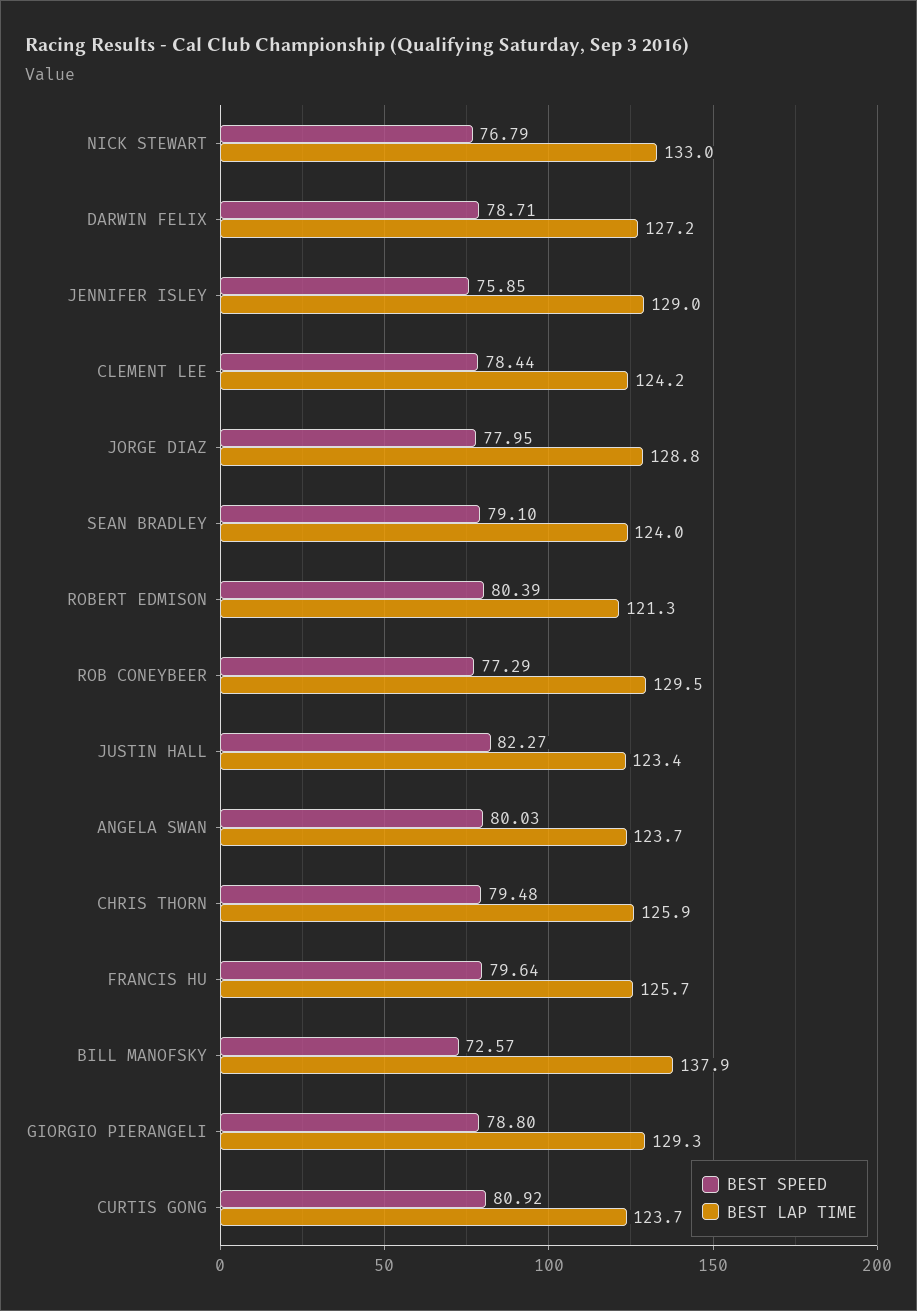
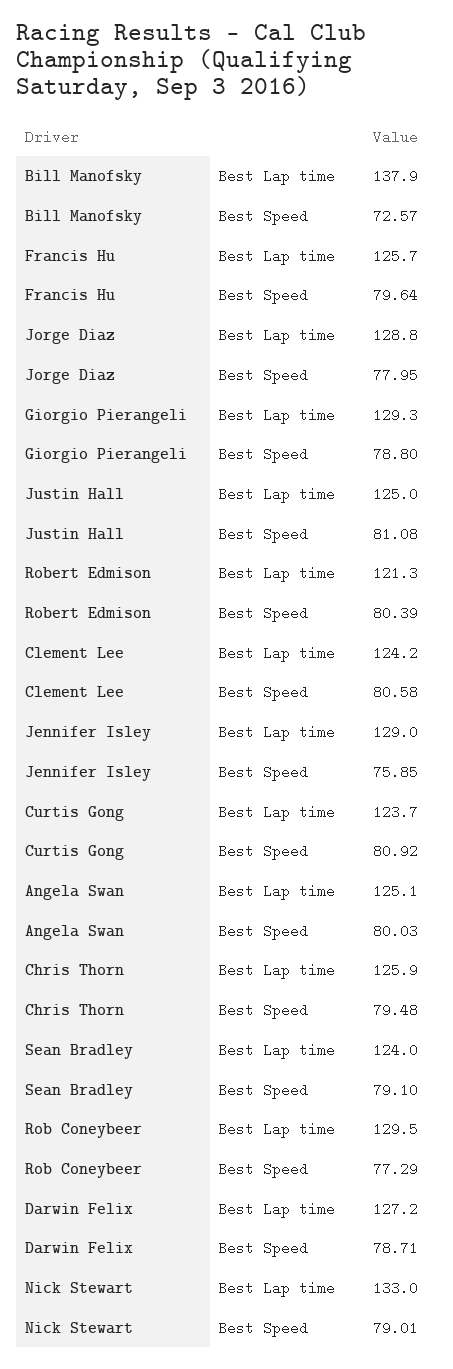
  {
    "BEST SPEED": {
-     "NICK STEWART": 76.79,
+     "NICK STEWART": 79.01,
      "DARWIN FELIX": 78.71,
      "JENNIFER ISLEY": 75.85,
-     "CLEMENT LEE": 78.44,
+     "CLEMENT LEE": 80.58,
      "JORGE DIAZ": 77.95,
      "SEAN BRADLEY": 79.1,
      "ROBERT EDMISON": 80.39,
      "ROB CONEYBEER": 77.29,
-     "JUSTIN HALL": 82.27,
+     "JUSTIN HALL": 81.08,
      "ANGELA SWAN": 80.03,
      "CHRIS THORN": 79.48,
      "FRANCIS HU": 79.64,
      "BILL MANOFSKY": 72.57,
      "GIORGIO PIERANGELI": 78.8,
      "CURTIS GONG": 80.92
    },
    "BEST LAP TIME": {
      "NICK STEWART": 133,
      "DARWIN FELIX": 127.2,
      "JENNIFER ISLEY": 129,
      "CLEMENT LEE": 124.2,
      "JORGE DIAZ": 128.8,
      "SEAN BRADLEY": 124,
      "ROBERT EDMISON": 121.3,
      "ROB CONEYBEER": 129.5,
-     "JUSTIN HALL": 123.4,
+     "JUSTIN HALL": 125,
-     "ANGELA SWAN": 123.7,
+     "ANGELA SWAN": 125.1,
      "CHRIS THORN": 125.9,
      "FRANCIS HU": 125.7,
      "BILL MANOFSKY": 137.9,
      "GIORGIO PIERANGELI": 129.3,
      "CURTIS GONG": 123.7
    }
  }

